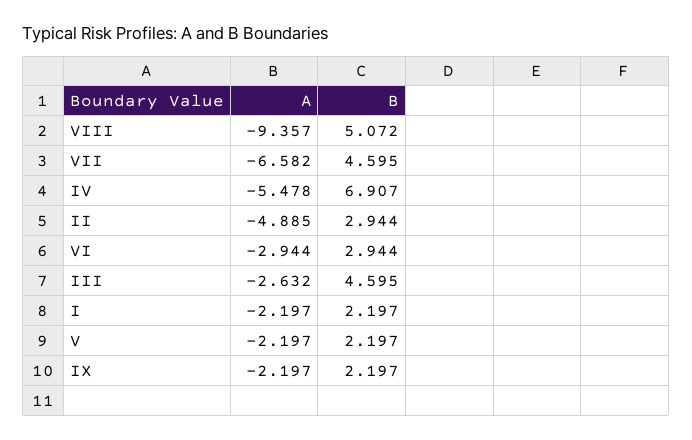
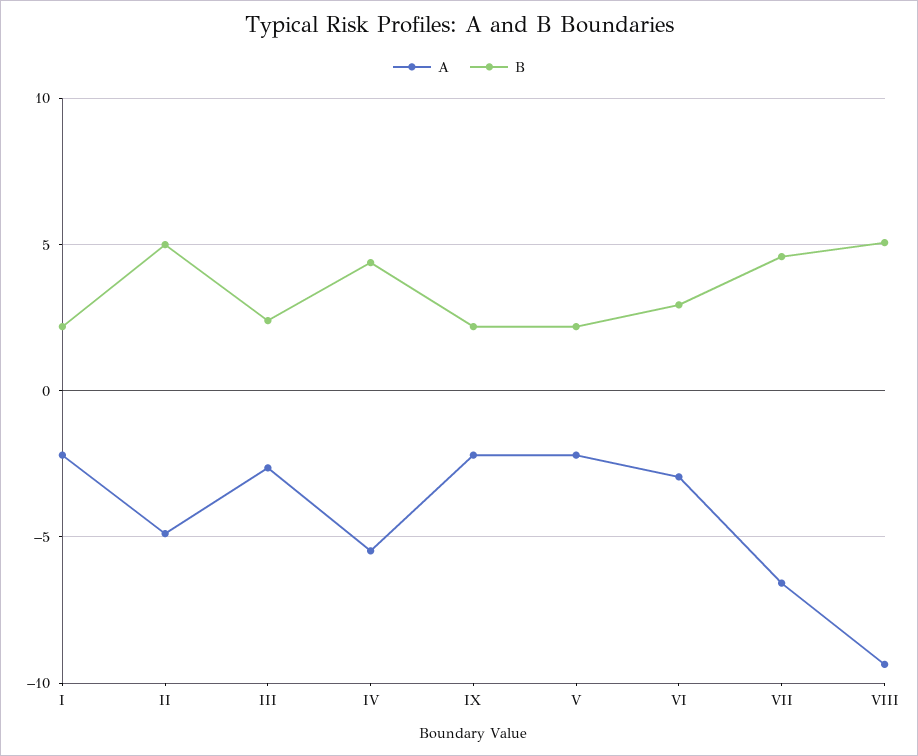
  {
    "A": {
      "VIII": -9.357,
      "VII": -6.582,
      "IV": -5.478,
      "II": -4.885,
      "VI": -2.944,
      "III": -2.632,
      "I": -2.197,
      "V": -2.197,
      "IX": -2.197
    },
    "B": {
      "VIII": 5.072,
      "VII": 4.595,
-     "IV": 6.907,
+     "IV": 4.5,
-     "II": 2.944,
+     "II": 5,
      "VI": 2.944,
-     "III": 4.595,
+     "III": 2.5,
      "I": 2.197,
      "V": 2.197,
      "IX": 2.197
    }
  }

